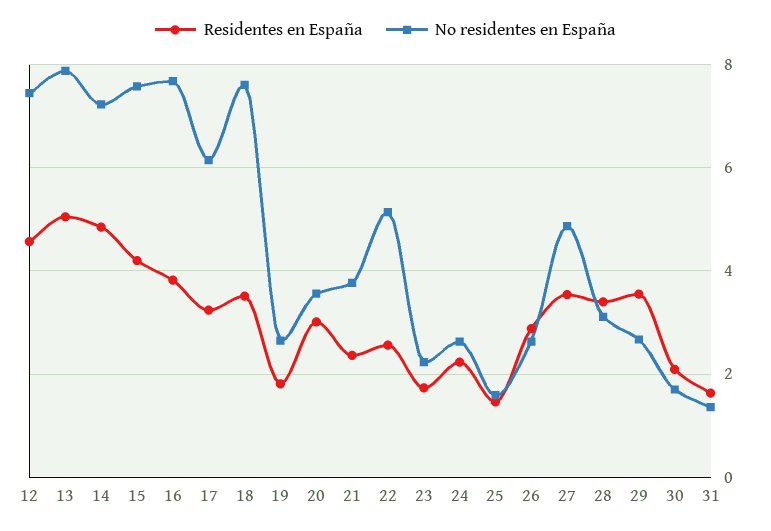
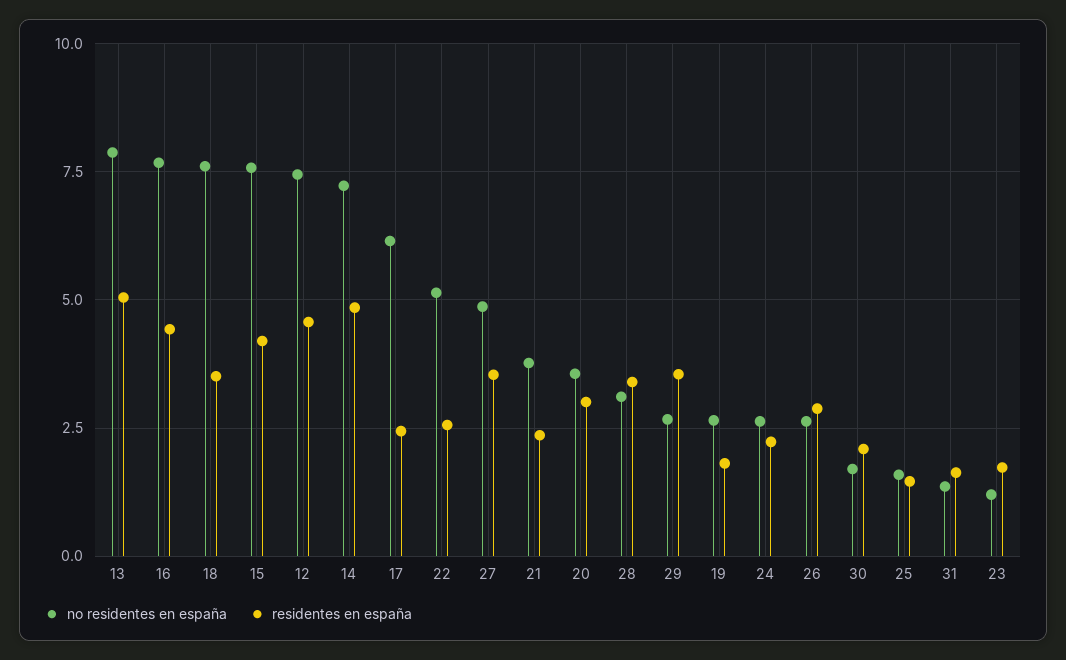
  {
    "Residentes en España": {
      "12": 4.6,
      "13": 5,
      "14": 4.8,
      "15": 4.2,
-     "16": 3.8,
+     "16": 4.5,
-     "17": 3.2,
+     "17": 2.5,
      "18": 3.6,
      "19": 1.8,
      "20": 3,
      "21": 2.4,
      "22": 2.6,
      "23": 1.8,
      "24": 2.2,
      "25": 1.4,
      "26": 2.8,
      "27": 3.6,
      "28": 3.4,
      "29": 3.6,
      "30": 2,
      "31": 1.6
    },
    "No residentes en España": {
      "12": 7.4,
      "13": 7.8,
      "14": 7.2,
      "15": 7.6,
      "16": 7.6,
      "17": 6.2,
      "18": 7.6,
      "19": 2.6,
      "20": 3.6,
      "21": 3.8,
      "22": 5.2,
-     "23": 2.2,
+     "23": 1.25,
      "24": 2.6,
      "25": 1.6,
      "26": 2.6,
      "27": 4.8,
      "28": 3.2,
      "29": 2.6,
      "30": 1.8,
      "31": 1.4
    }
  }

